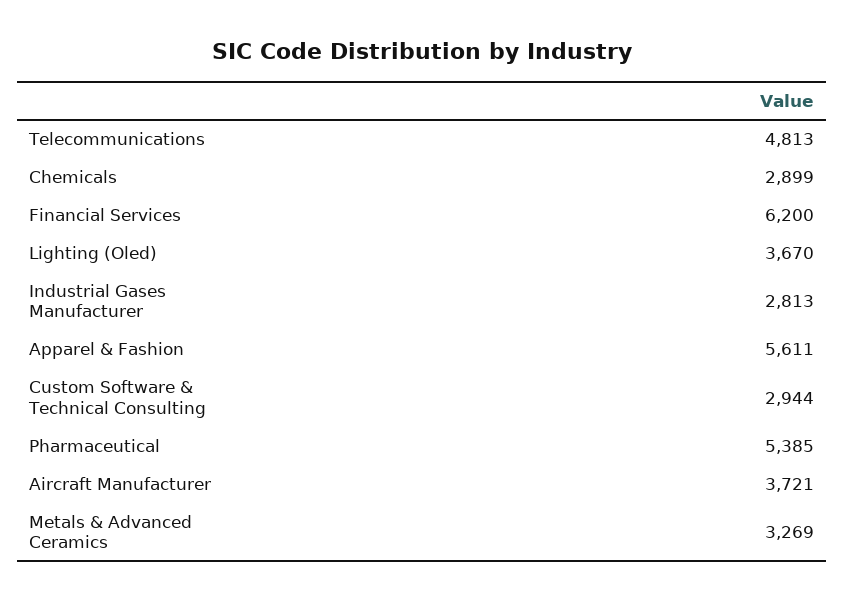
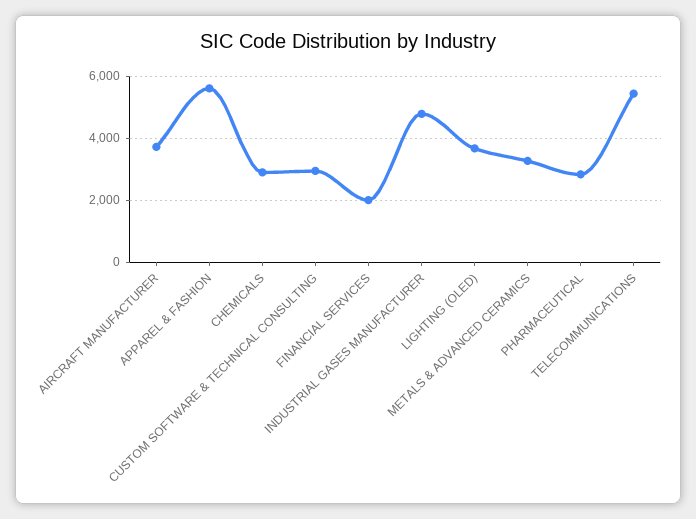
  {
-   "Telecommunications": 4813,
+   "Telecommunications": 5400,
    "Chemicals": 2899,
-   "Financial Services": 6200,
+   "Financial Services": 2000,
    "Lighting (Oled)": 3670,
-   "Industrial Gases Manufacturer": 2813,
+   "Industrial Gases Manufacturer": 4800,
    "Apparel & Fashion": 5611,
    "Custom Software & Technical Consulting": 2944,
-   "Pharmaceutical": 5385,
+   "Pharmaceutical": 2800,
    "Aircraft Manufacturer": 3721,
    "Metals & Advanced Ceramics": 3269
  }

